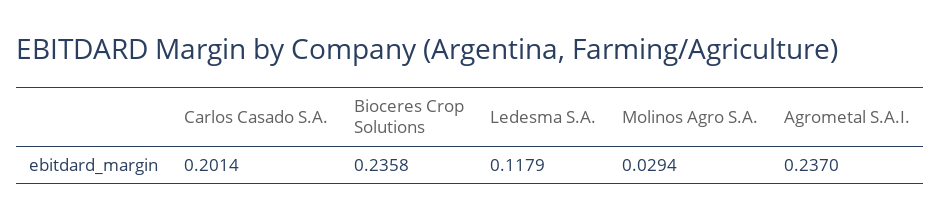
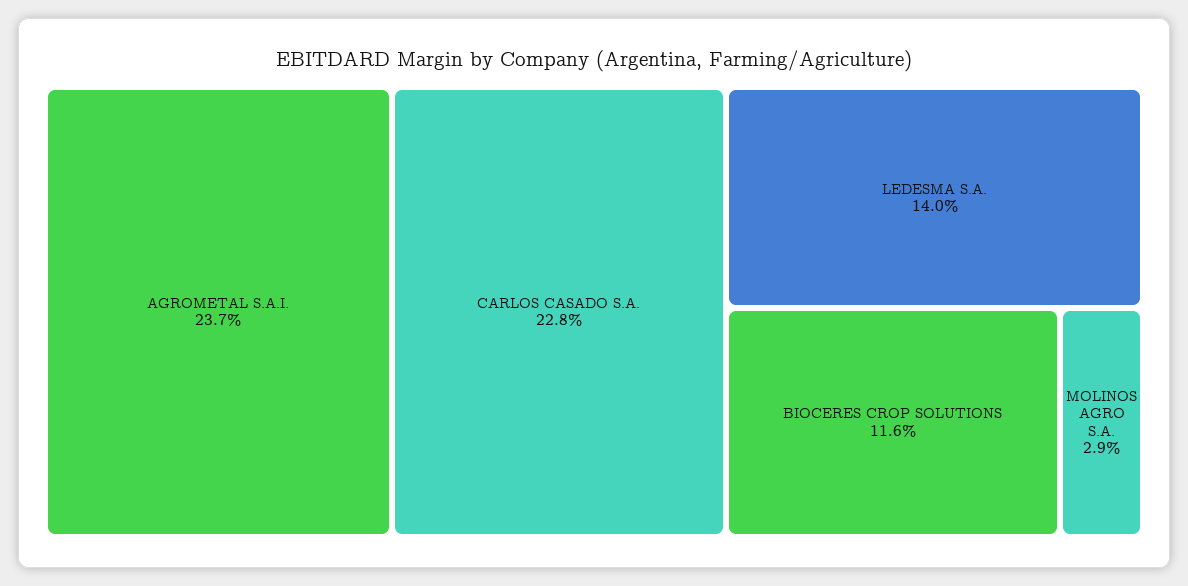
  {
-   "Carlos Casado S.A.": 0.2014,
+   "Carlos Casado S.A.": 0.228,
-   "Bioceres Crop Solutions": 0.2358,
+   "Bioceres Crop Solutions": 0.116,
-   "Ledesma S.A.": 0.1179,
+   "Ledesma S.A.": 0.14,
    "Molinos Agro S.A.": 0.0294,
    "Agrometal S.A.I.": 0.237
  }

